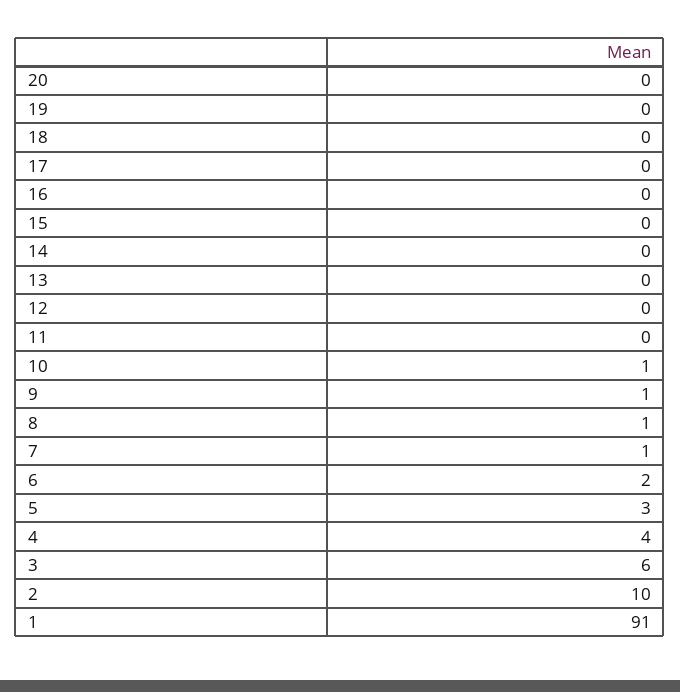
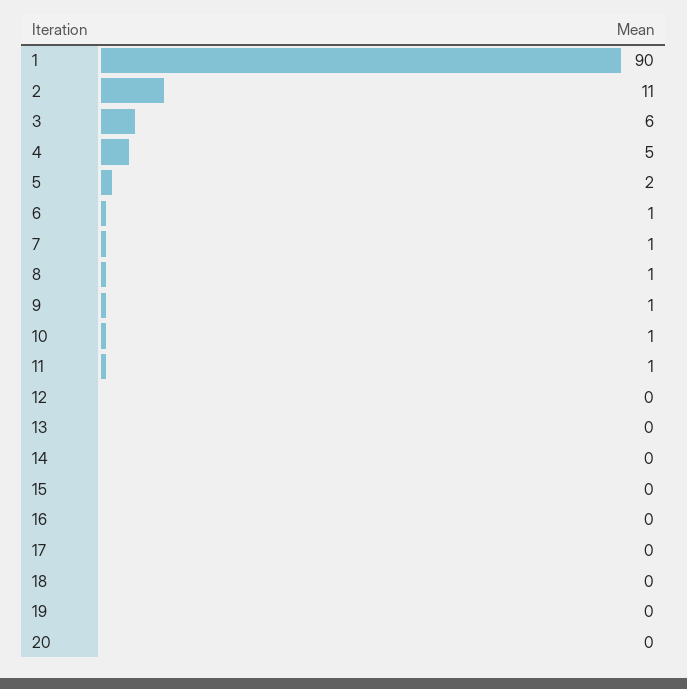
  {
    "20": 0,
    "19": 0,
    "18": 0,
    "17": 0,
    "16": 0,
    "15": 0,
    "14": 0,
    "13": 0,
    "12": 0,
-   "11": 0,
+   "11": 1,
    "10": 1,
    "9": 1,
    "8": 1,
    "7": 1,
-   "6": 2,
+   "6": 1,
-   "5": 3,
+   "5": 2,
-   "4": 4,
+   "4": 5,
    "3": 6,
-   "2": 10,
+   "2": 11,
-   "1": 91
+   "1": 90
  }

